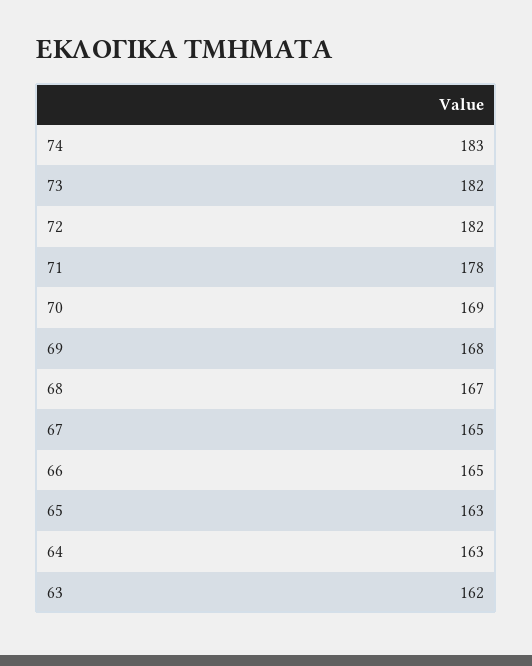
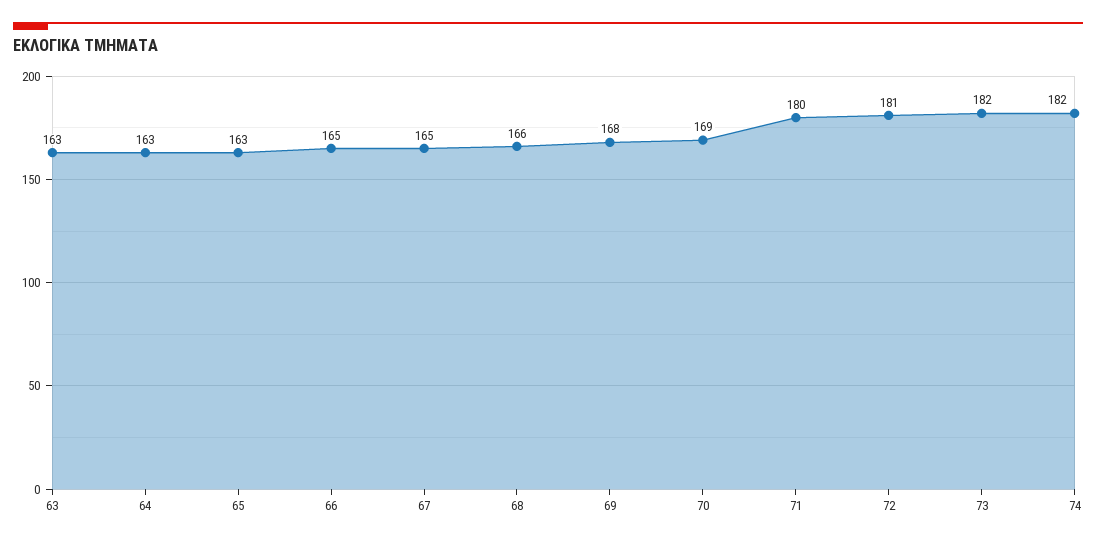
  {
-   "74": 183,
+   "74": 182,
    "73": 182,
-   "72": 182,
+   "72": 181,
-   "71": 178,
+   "71": 180,
    "70": 169,
    "69": 168,
-   "68": 167,
+   "68": 166,
    "67": 165,
    "66": 165,
    "65": 163,
    "64": 163,
-   "63": 162
+   "63": 163
  }

